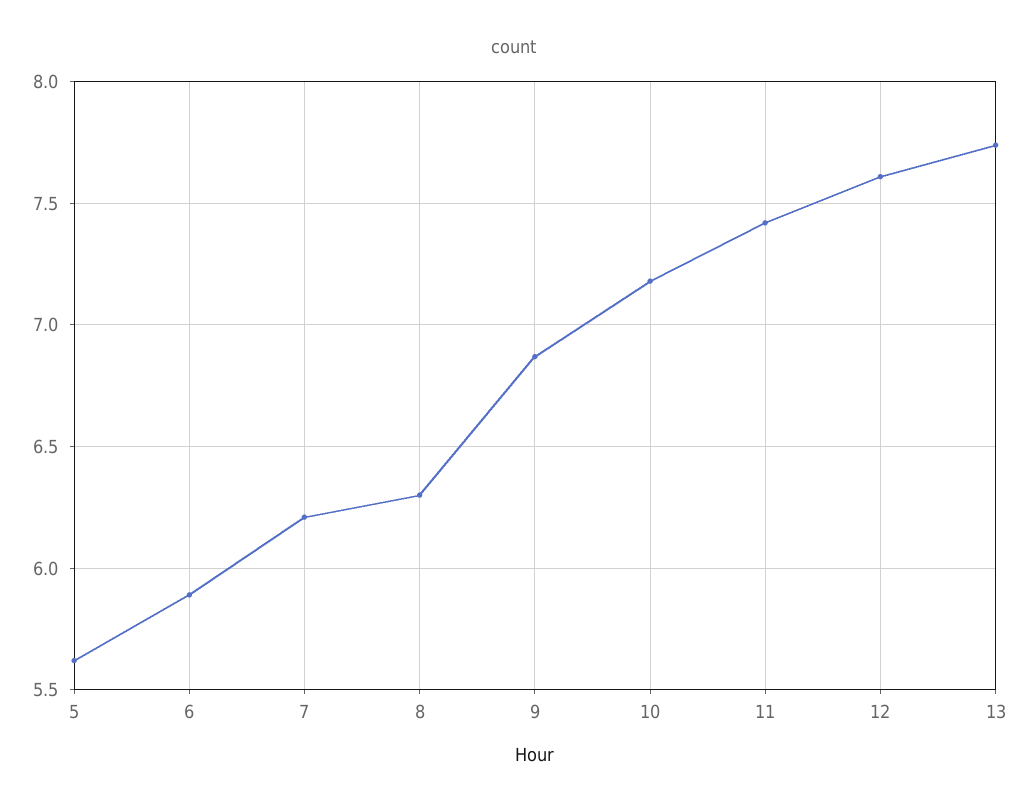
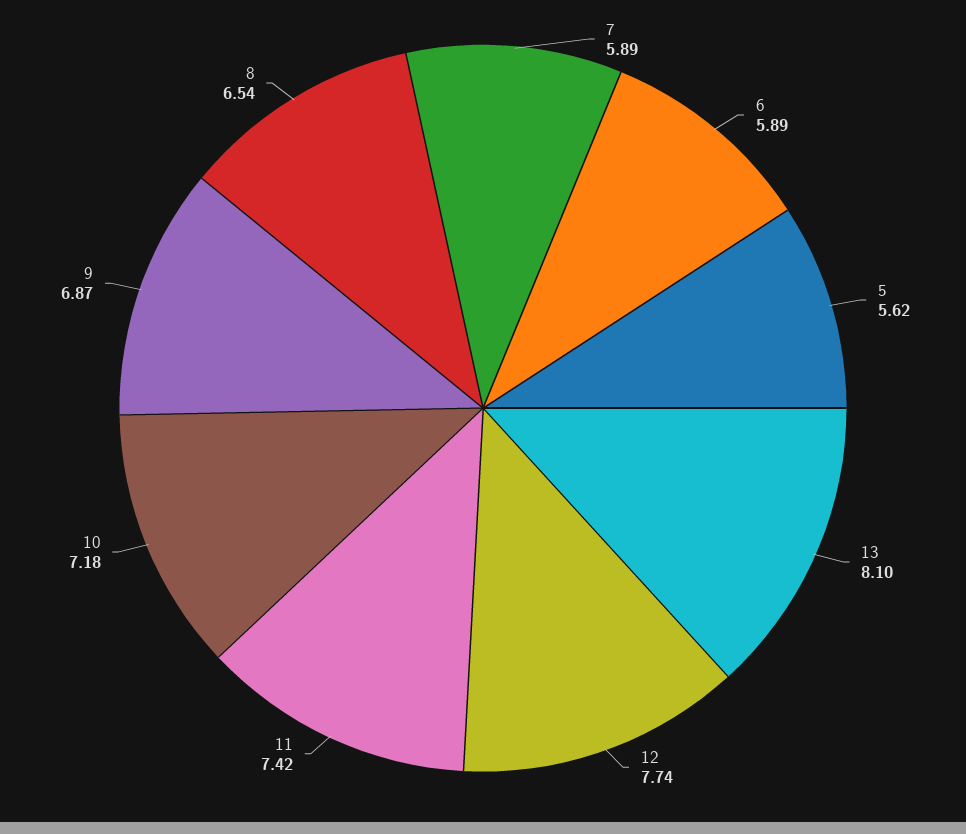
  {
    "5": 5.62,
    "6": 5.89,
-   "7": 6.2,
+   "7": 5.89,
-   "8": 6.3,
+   "8": 6.54,
    "9": 6.87,
    "10": 7.18,
    "11": 7.42,
-   "12": 7.6,
+   "12": 7.74,
-   "13": 7.75
+   "13": 8.1
  }

